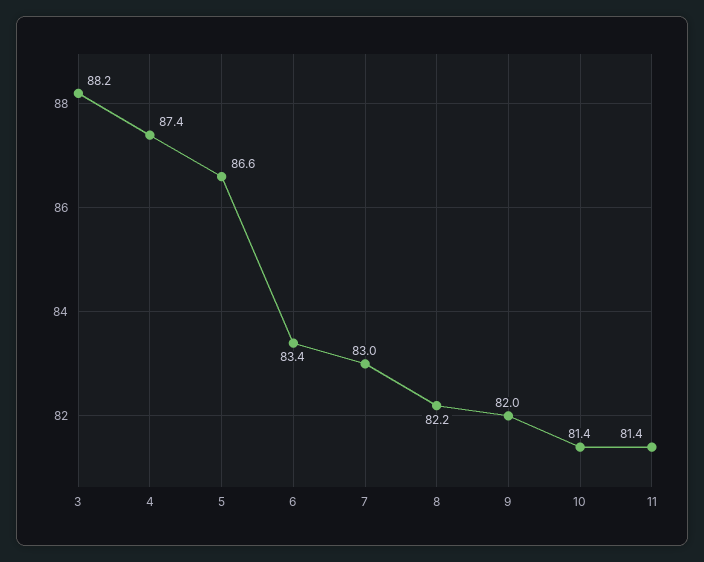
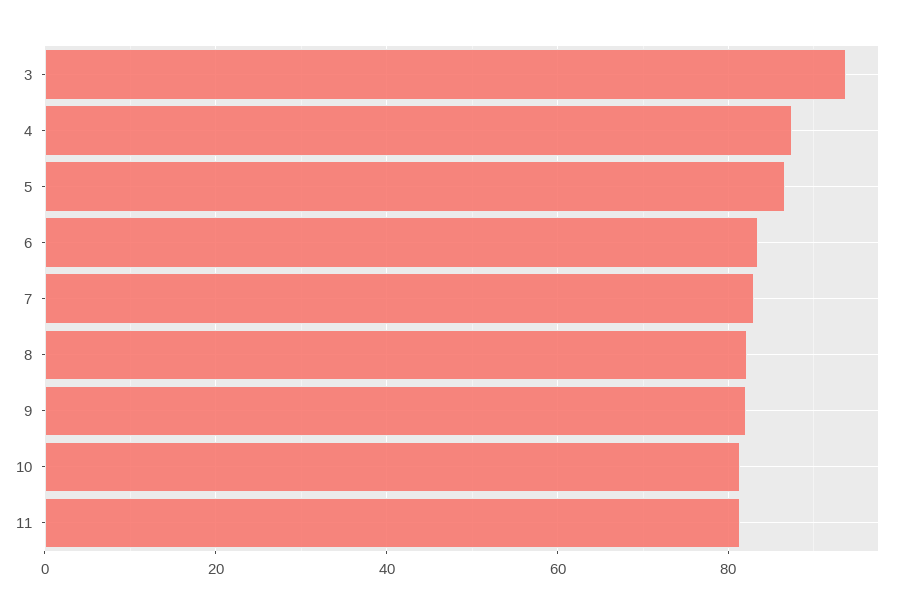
  {
-   "3": 88.2,
+   "3": 94,
    "4": 87.4,
    "5": 86.6,
    "6": 83.4,
    "7": 83,
    "8": 82.2,
    "9": 82,
    "10": 81.4,
    "11": 81.4
  }

